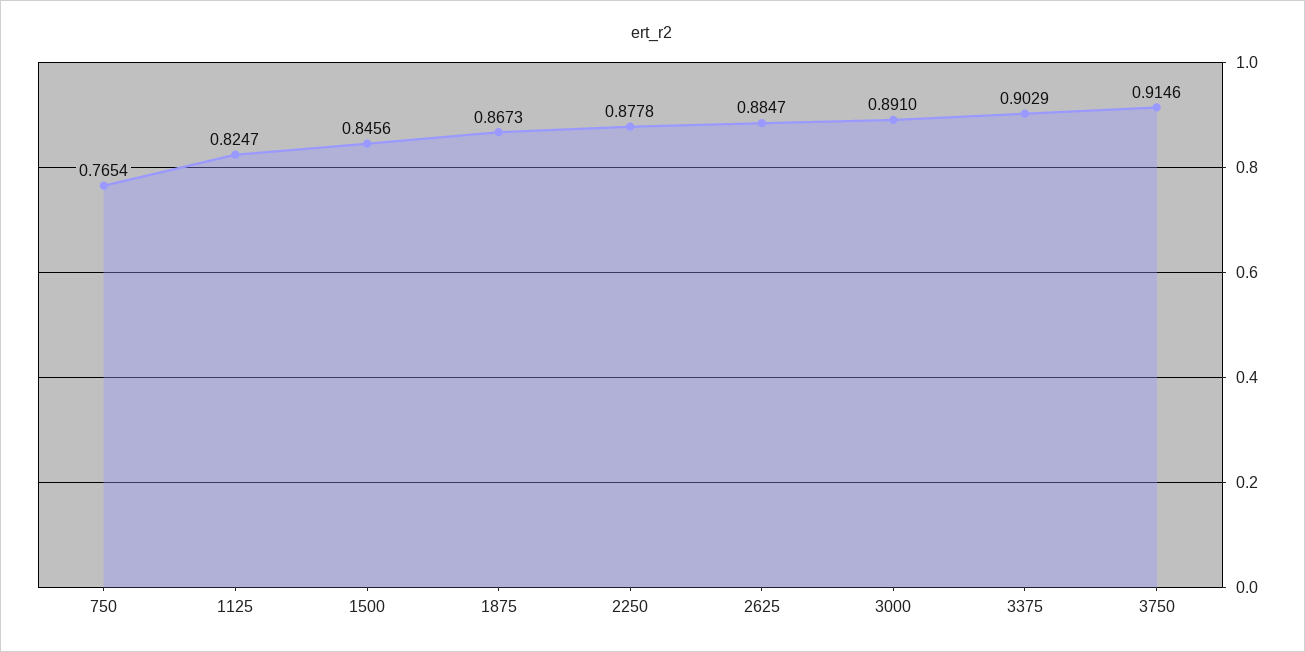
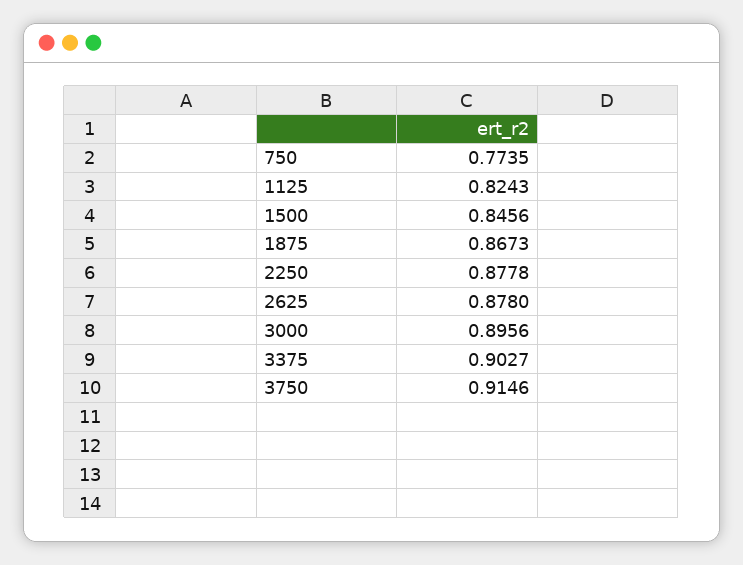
  {
-   "750": 0.7654,
+   "750": 0.7735,
-   "1125": 0.8247,
+   "1125": 0.8243,
    "1500": 0.8456,
    "1875": 0.8673,
    "2250": 0.8778,
-   "2625": 0.8847,
+   "2625": 0.878,
-   "3000": 0.891,
+   "3000": 0.8956,
-   "3375": 0.9029,
+   "3375": 0.9027,
    "3750": 0.9146
  }

